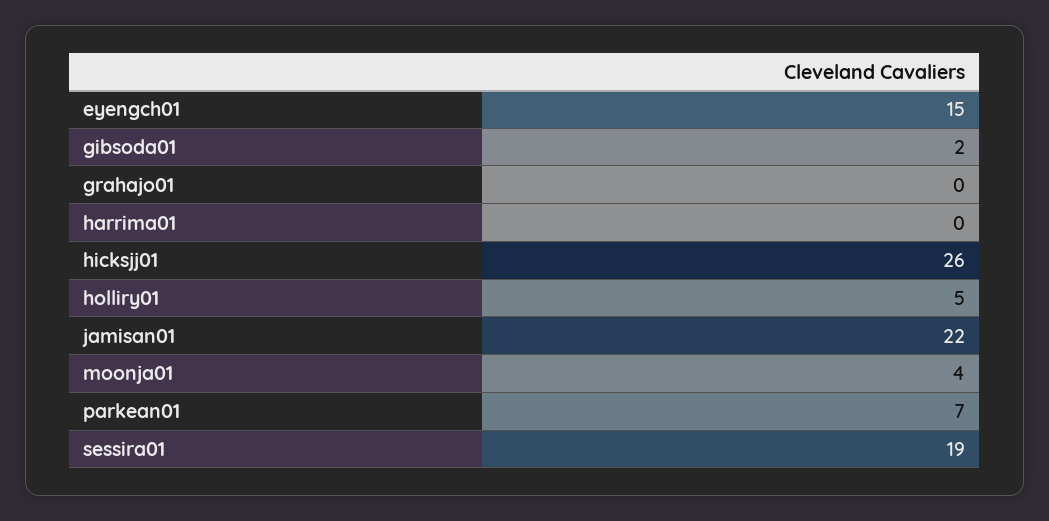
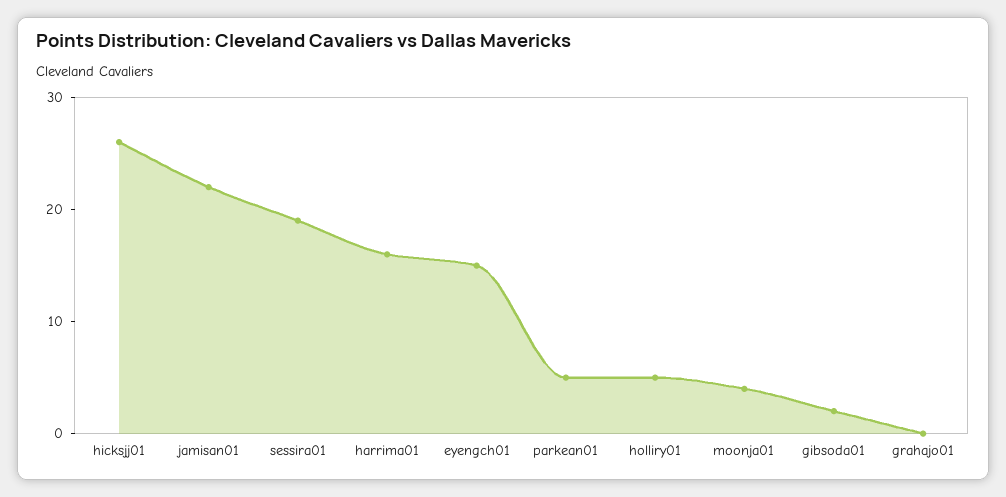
  {
    "eyengch01": 15,
    "gibsoda01": 2,
    "grahajo01": 0,
-   "harrima01": 0,
+   "harrima01": 16,
    "hicksjj01": 26,
    "holliry01": 5,
    "jamisan01": 22,
    "moonja01": 4,
-   "parkean01": 7,
+   "parkean01": 5,
    "sessira01": 19
  }

